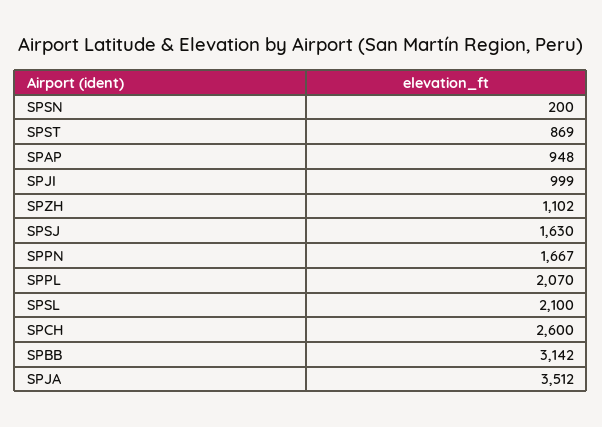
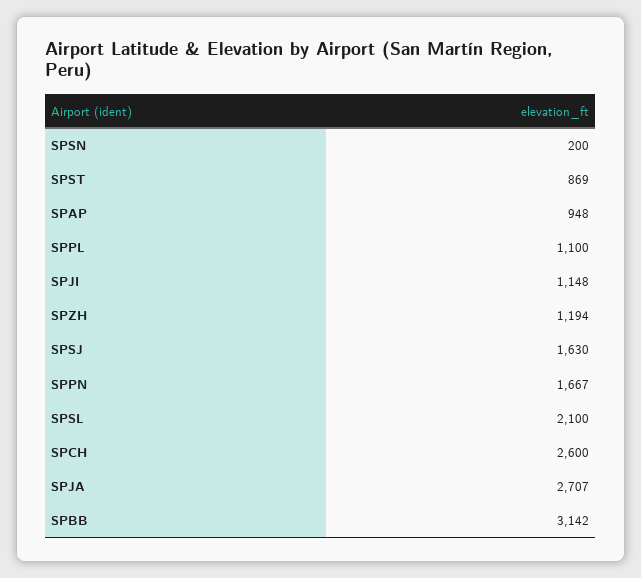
  {
    "SPSN": 200,
    "SPST": 869,
    "SPAP": 948,
-   "SPJI": 999,
+   "SPJI": 1148,
-   "SPZH": 1102,
+   "SPZH": 1194,
    "SPSJ": 1630,
    "SPPN": 1667,
-   "SPPL": 2070,
+   "SPPL": 1100,
    "SPSL": 2100,
    "SPCH": 2600,
    "SPBB": 3142,
-   "SPJA": 3512
+   "SPJA": 2707
  }

